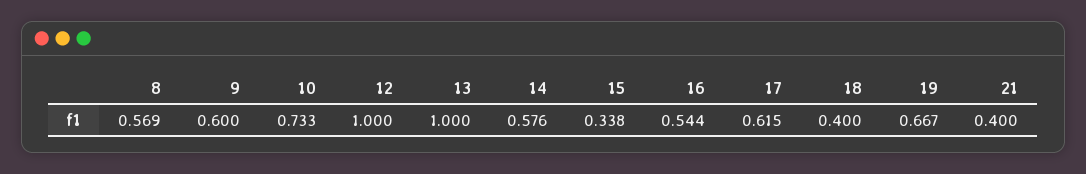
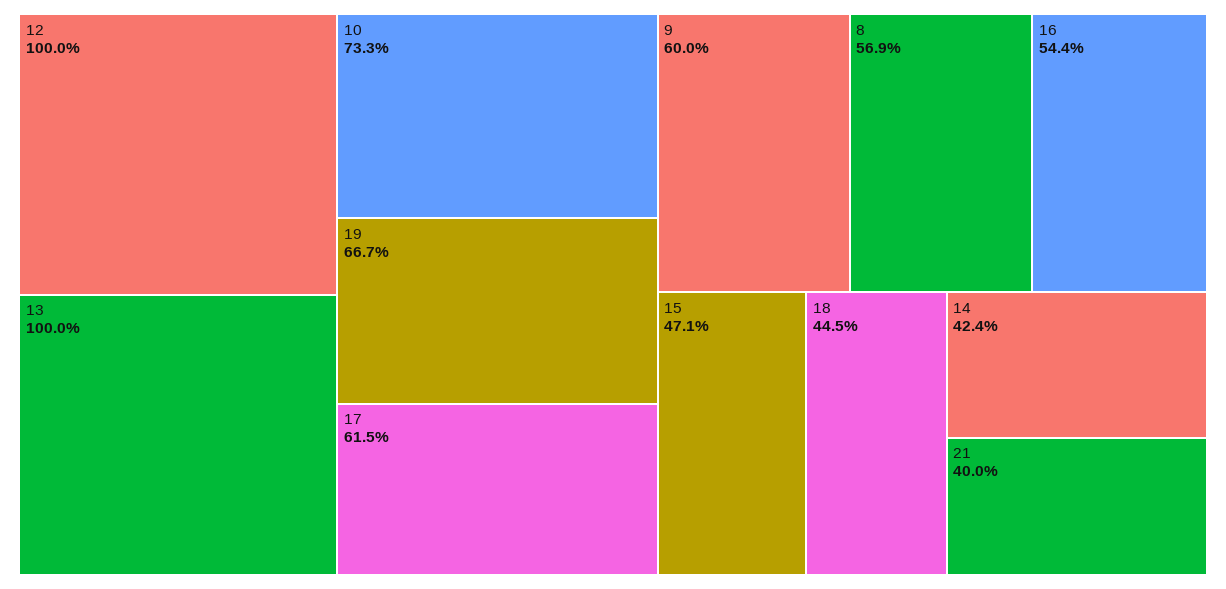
  {
    "8": 0.569,
    "9": 0.6,
    "10": 0.733,
    "12": 1,
    "13": 1,
-   "14": 0.576,
+   "14": 0.424,
-   "15": 0.338,
+   "15": 0.471,
    "16": 0.544,
    "17": 0.615,
-   "18": 0.4,
+   "18": 0.445,
    "19": 0.667,
    "21": 0.4
  }

